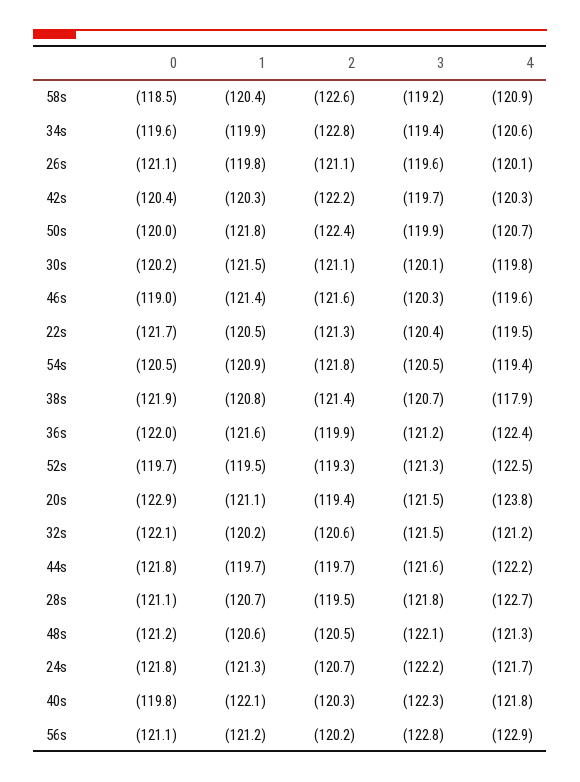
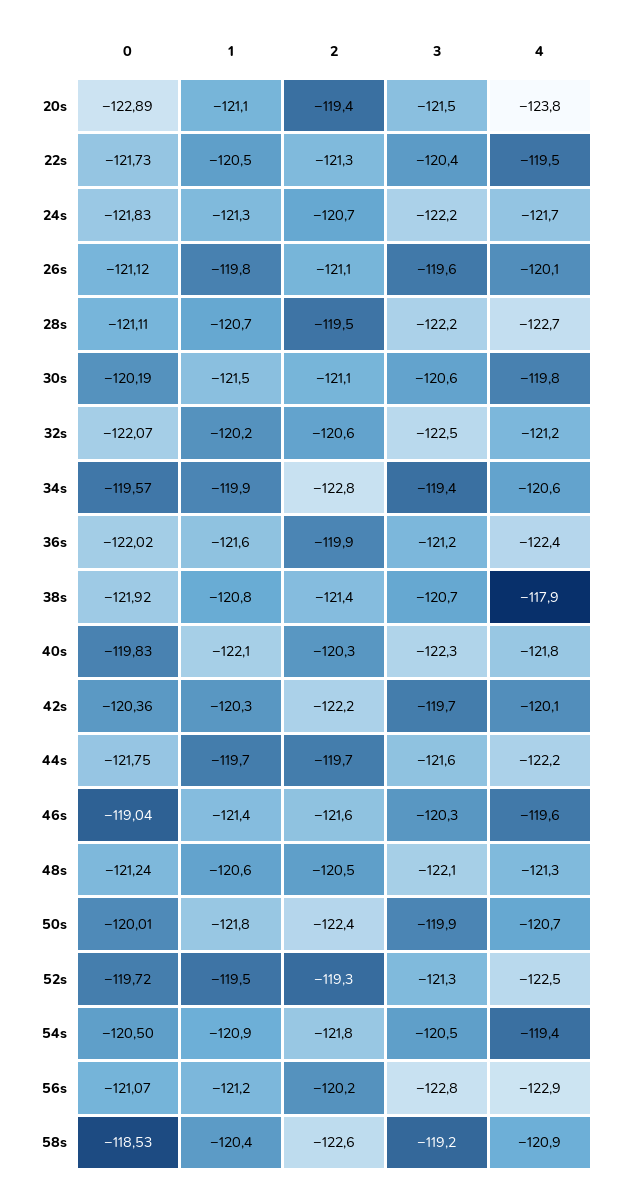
  {
    "0": {
      "58s": -118.53,
      "34s": -119.57,
      "26s": -121.12,
      "42s": -120.36,
      "50s": -120.01,
      "30s": -120.19,
      "46s": -119.04,
      "22s": -121.73,
      "54s": -120.5,
      "38s": -121.92,
      "36s": -122.02,
      "52s": -119.72,
      "20s": -122.89,
      "32s": -122.07,
      "44s": -121.75,
      "28s": -121.11,
      "48s": -121.24,
      "24s": -121.83,
      "40s": -119.83,
      "56s": -121.07
    },
    "1": {
      "58s": -120.4,
      "34s": -119.9,
      "26s": -119.8,
      "42s": -120.3,
      "50s": -121.8,
      "30s": -121.5,
      "46s": -121.4,
      "22s": -120.5,
      "54s": -120.9,
      "38s": -120.8,
      "36s": -121.6,
      "52s": -119.5,
      "20s": -121.1,
      "32s": -120.2,
      "44s": -119.7,
      "28s": -120.7,
      "48s": -120.6,
      "24s": -121.3,
      "40s": -122.1,
      "56s": -121.2
    },
    "2": {
      "58s": -122.6,
      "34s": -122.8,
      "26s": -121.1,
      "42s": -122.2,
      "50s": -122.4,
      "30s": -121.1,
      "46s": -121.6,
      "22s": -121.3,
      "54s": -121.8,
      "38s": -121.4,
      "36s": -119.9,
      "52s": -119.3,
      "20s": -119.4,
      "32s": -120.6,
      "44s": -119.7,
      "28s": -119.5,
      "48s": -120.5,
      "24s": -120.7,
      "40s": -120.3,
      "56s": -120.2
    },
    "3": {
      "58s": -119.2,
      "34s": -119.4,
      "26s": -119.6,
      "42s": -119.7,
      "50s": -119.9,
-     "30s": -120.1,
+     "30s": -120.6,
      "46s": -120.3,
      "22s": -120.4,
      "54s": -120.5,
      "38s": -120.7,
      "36s": -121.2,
      "52s": -121.3,
      "20s": -121.5,
-     "32s": -121.5,
+     "32s": -122.5,
      "44s": -121.6,
-     "28s": -121.8,
+     "28s": -122.2,
      "48s": -122.1,
      "24s": -122.2,
      "40s": -122.3,
      "56s": -122.8
    },
    "4": {
      "58s": -120.9,
      "34s": -120.6,
      "26s": -120.1,
-     "42s": -120.3,
+     "42s": -120.1,
      "50s": -120.7,
      "30s": -119.8,
      "46s": -119.6,
      "22s": -119.5,
      "54s": -119.4,
      "38s": -117.9,
      "36s": -122.4,
      "52s": -122.5,
      "20s": -123.8,
      "32s": -121.2,
      "44s": -122.2,
      "28s": -122.7,
      "48s": -121.3,
      "24s": -121.7,
      "40s": -121.8,
      "56s": -122.9
    }
  }

